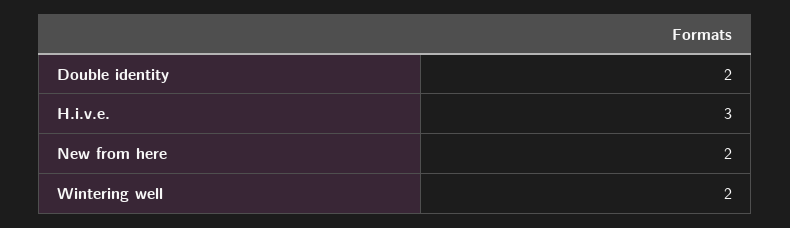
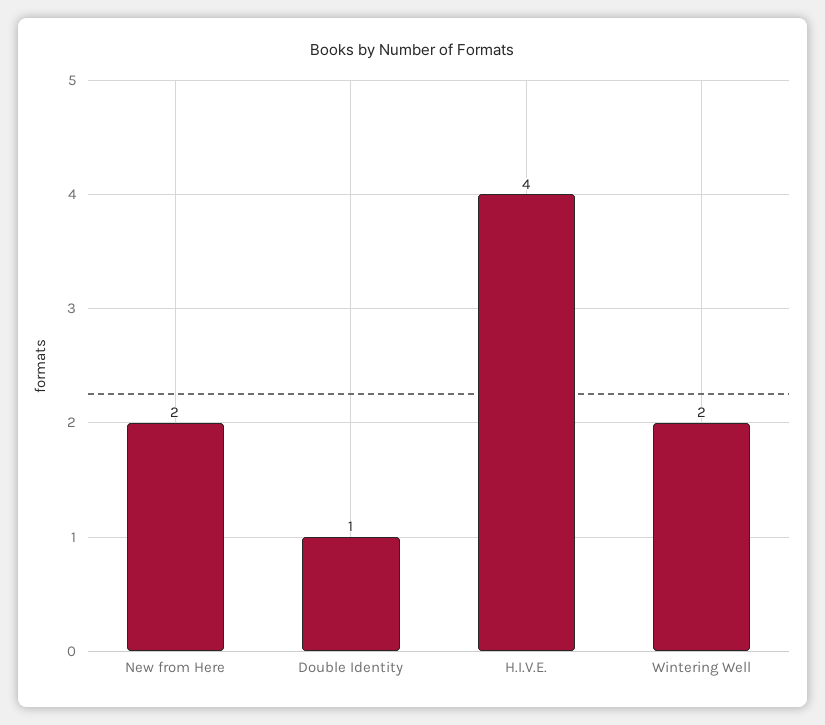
  {
-   "Double identity": 2,
+   "Double identity": 1,
-   "H.i.v.e.": 3,
+   "H.i.v.e.": 4,
    "New from here": 2,
    "Wintering well": 2
  }

